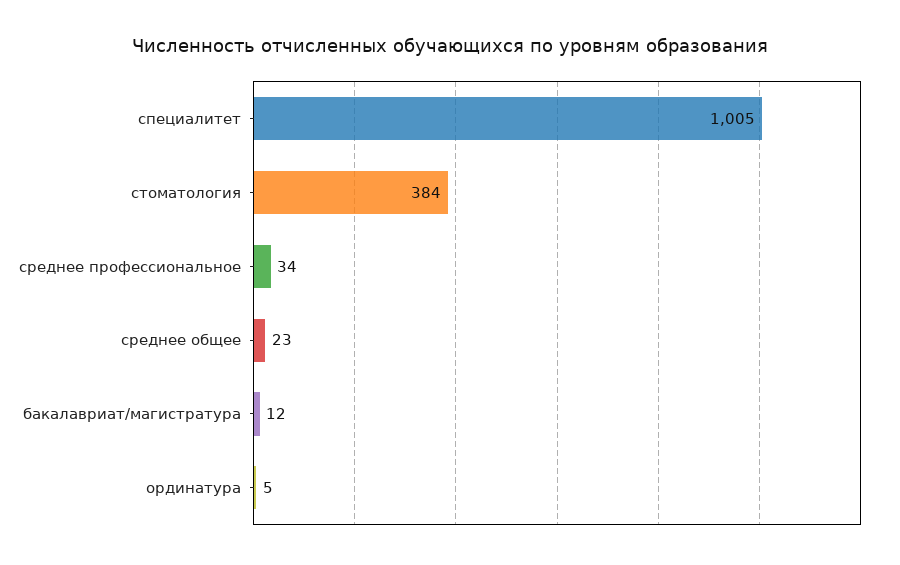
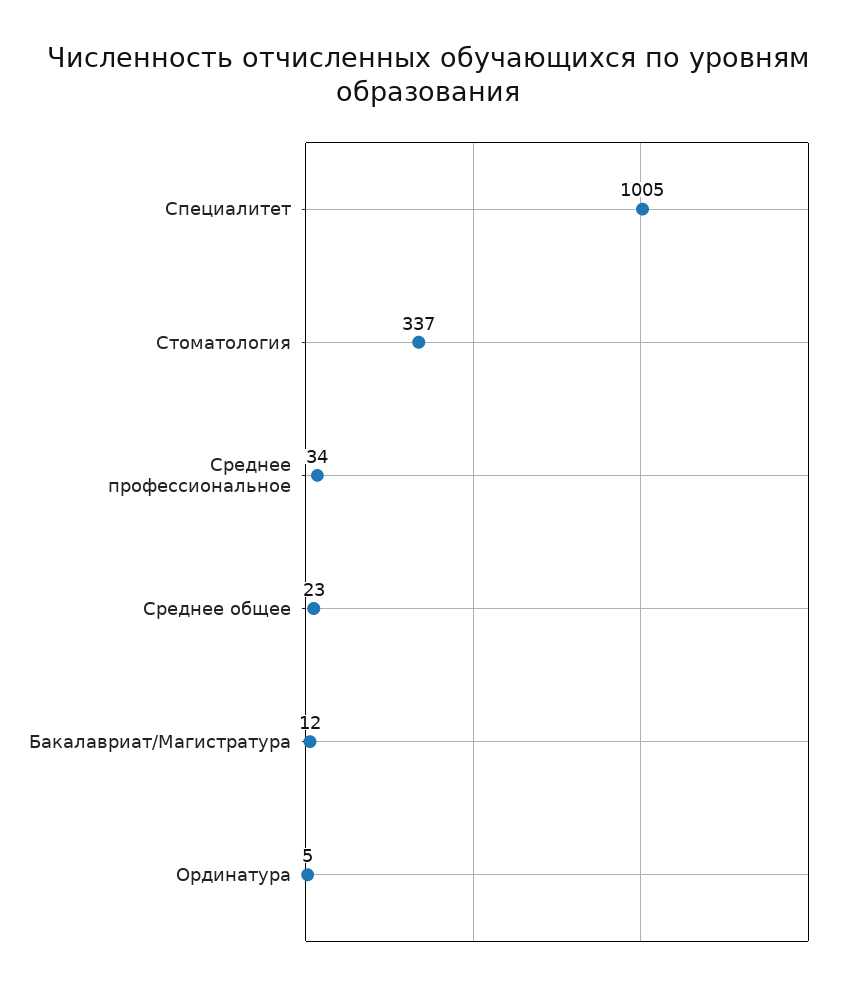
  {
    "специалитет": 1005,
-   "стоматология": 384,
+   "стоматология": 337,
    "среднее профессиональное": 34,
    "среднее общее": 23,
    "бакалавриат/магистратура": 12,
    "ординатура": 5
  }

